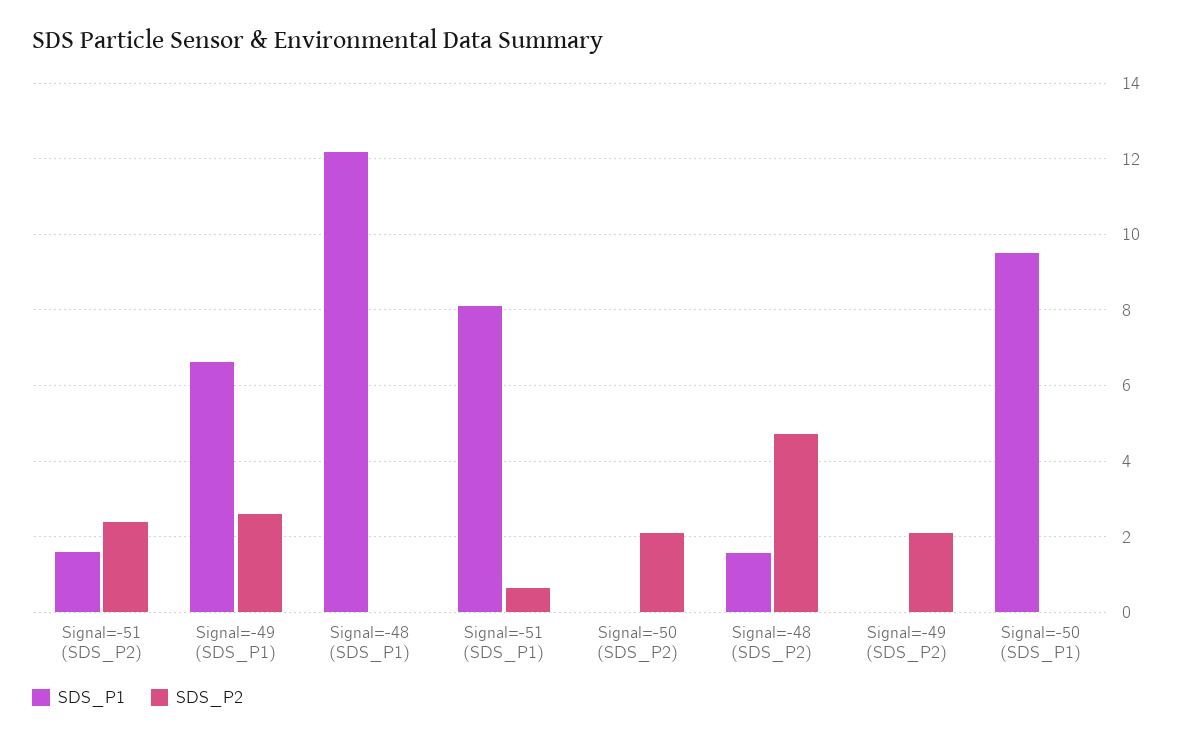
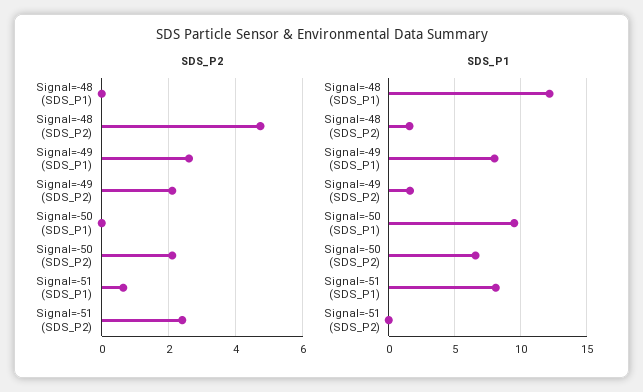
  {
    "SDS_P1": {
-     "Signal=-51 (SDS_P2)": 1.6,
+     "Signal=-51 (SDS_P2)": 0,
-     "Signal=-49 (SDS_P1)": 6.6,
+     "Signal=-49 (SDS_P1)": 8,
      "Signal=-48 (SDS_P1)": 12.2,
      "Signal=-51 (SDS_P1)": 8.2,
-     "Signal=-50 (SDS_P2)": 0,
+     "Signal=-50 (SDS_P2)": 6.5,
      "Signal=-48 (SDS_P2)": 1.6,
-     "Signal=-49 (SDS_P2)": 0,
+     "Signal=-49 (SDS_P2)": 1.5,
      "Signal=-50 (SDS_P1)": 9.6
    },
    "SDS_P2": {
      "Signal=-51 (SDS_P2)": 2.4,
      "Signal=-49 (SDS_P1)": 2.6,
      "Signal=-48 (SDS_P1)": 0,
      "Signal=-51 (SDS_P1)": 0.6,
      "Signal=-50 (SDS_P2)": 2.2,
      "Signal=-48 (SDS_P2)": 4.8,
      "Signal=-49 (SDS_P2)": 2.2,
      "Signal=-50 (SDS_P1)": 0
    }
  }

